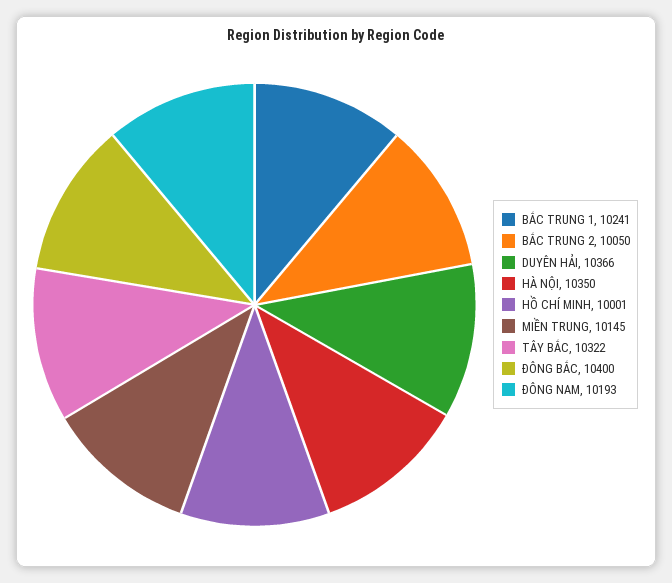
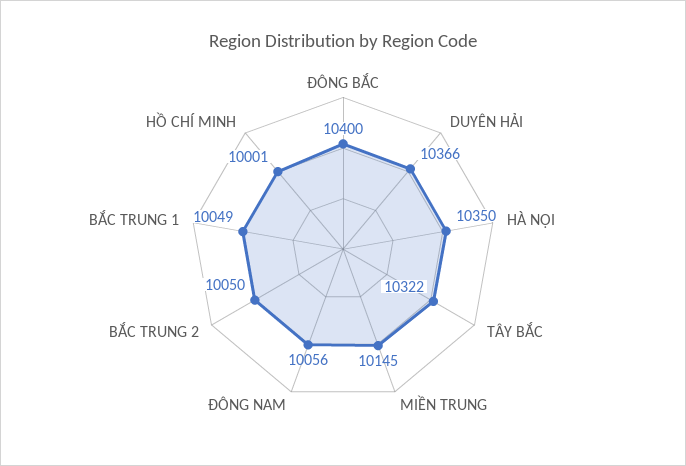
  {
-   "BẮC TRUNG 1": 10241,
+   "BẮC TRUNG 1": 10049,
    "BẮC TRUNG 2": 10050,
    "DUYÊN HẢI": 10366,
    "HÀ NỘI": 10350,
    "HỒ CHÍ MINH": 10001,
    "MIỀN TRUNG": 10145,
    "TÂY BẮC": 10322,
    "ĐÔNG BẮC": 10400,
-   "ĐÔNG NAM": 10193
+   "ĐÔNG NAM": 10056
  }

